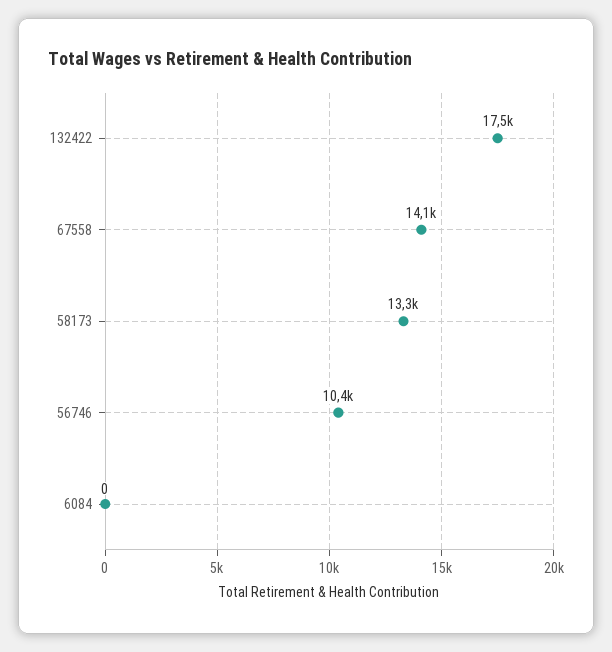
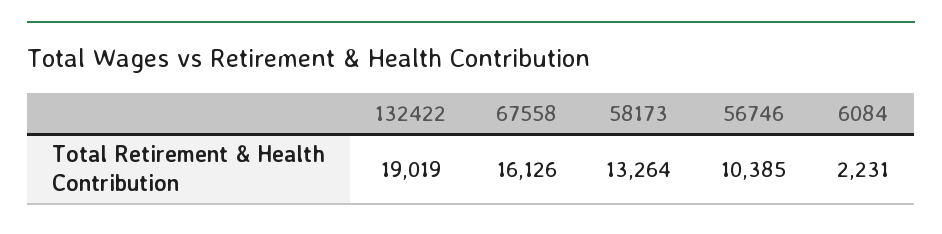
  {
-   "132422": 17500,
+   "132422": 19019,
-   "67558": 14100,
+   "67558": 16126,
    "58173": 13264,
    "56746": 10385,
-   "6084": 0
+   "6084": 2231
  }

